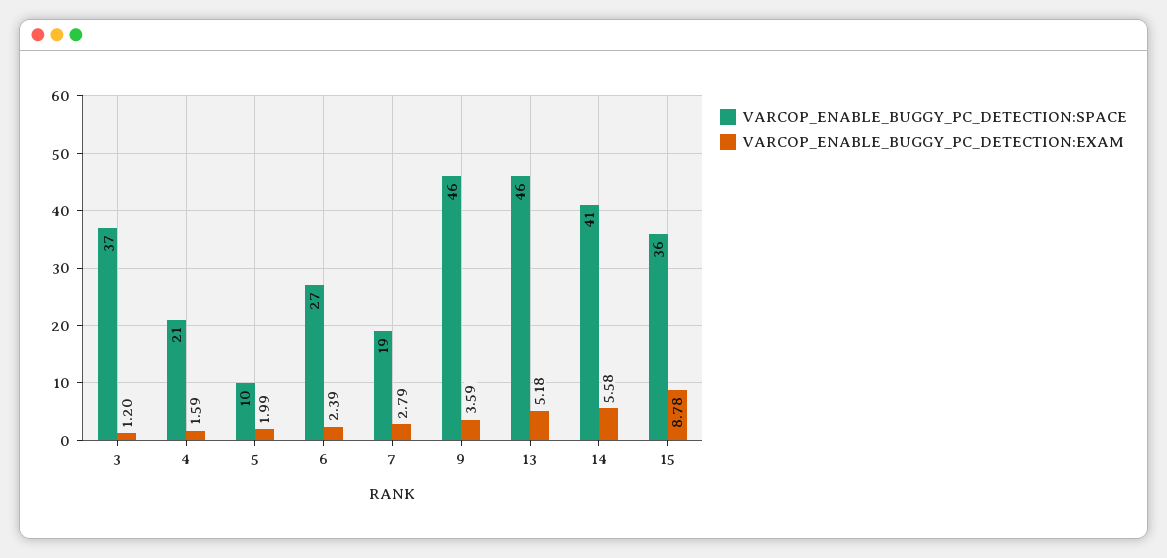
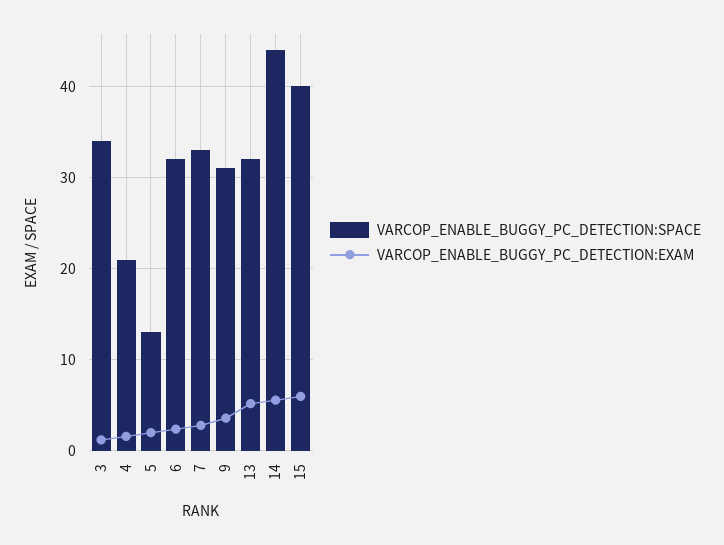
  {
    "VARCOP_ENABLE_BUGGY_PC_DETECTION:SPACE": {
-     "3": 37,
+     "3": 34,
      "4": 21,
-     "5": 10,
+     "5": 13,
-     "6": 27,
+     "6": 32,
-     "7": 19,
+     "7": 33,
-     "9": 46,
+     "9": 31,
-     "13": 46,
+     "13": 32,
-     "14": 41,
+     "14": 44,
-     "15": 36
+     "15": 40
    },
    "VARCOP_ENABLE_BUGGY_PC_DETECTION:EXAM": {
      "3": 1.2,
      "4": 1.59,
      "5": 1.99,
      "6": 2.39,
      "7": 2.79,
      "9": 3.59,
      "13": 5.18,
      "14": 5.58,
-     "15": 8.78
+     "15": 6
    }
  }

